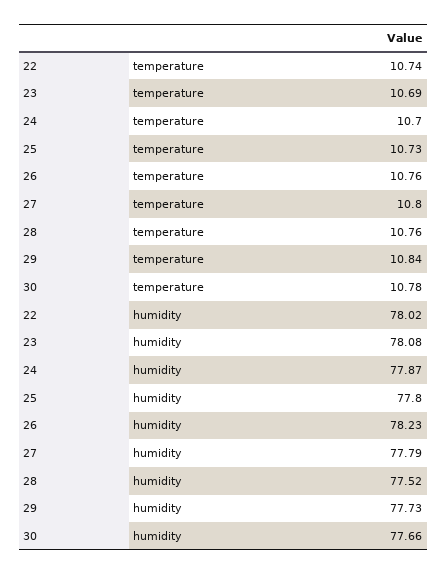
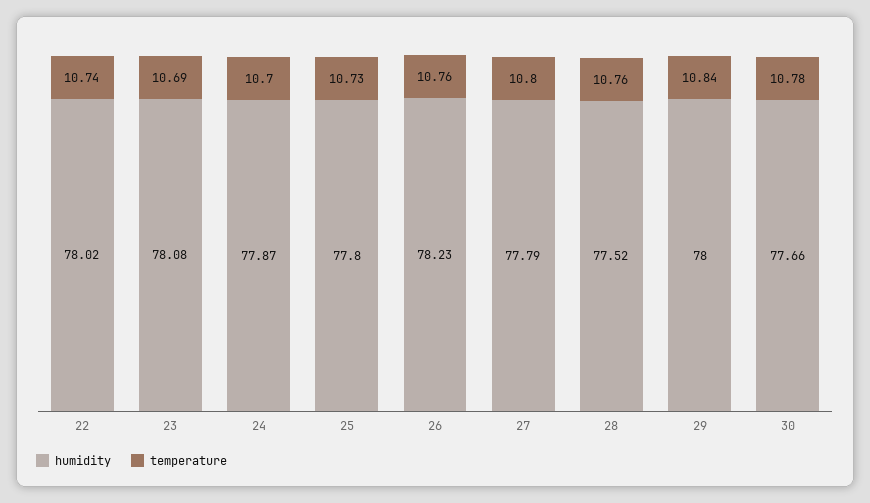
  {
    "temperature": {
      "22": 10.74,
      "23": 10.69,
      "24": 10.7,
      "25": 10.73,
      "26": 10.76,
      "27": 10.8,
      "28": 10.76,
      "29": 10.84,
      "30": 10.78
    },
    "humidity": {
      "22": 78.02,
      "23": 78.08,
      "24": 77.87,
      "25": 77.8,
      "26": 78.23,
      "27": 77.79,
      "28": 77.52,
-     "29": 77.73,
+     "29": 78,
      "30": 77.66
    }
  }

